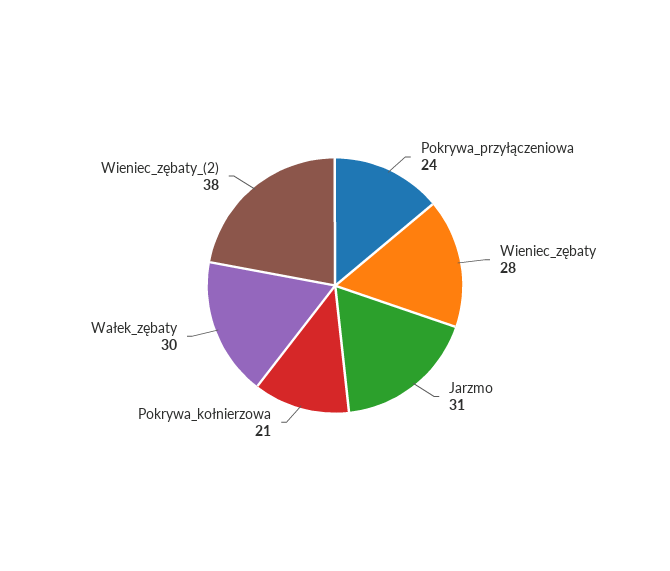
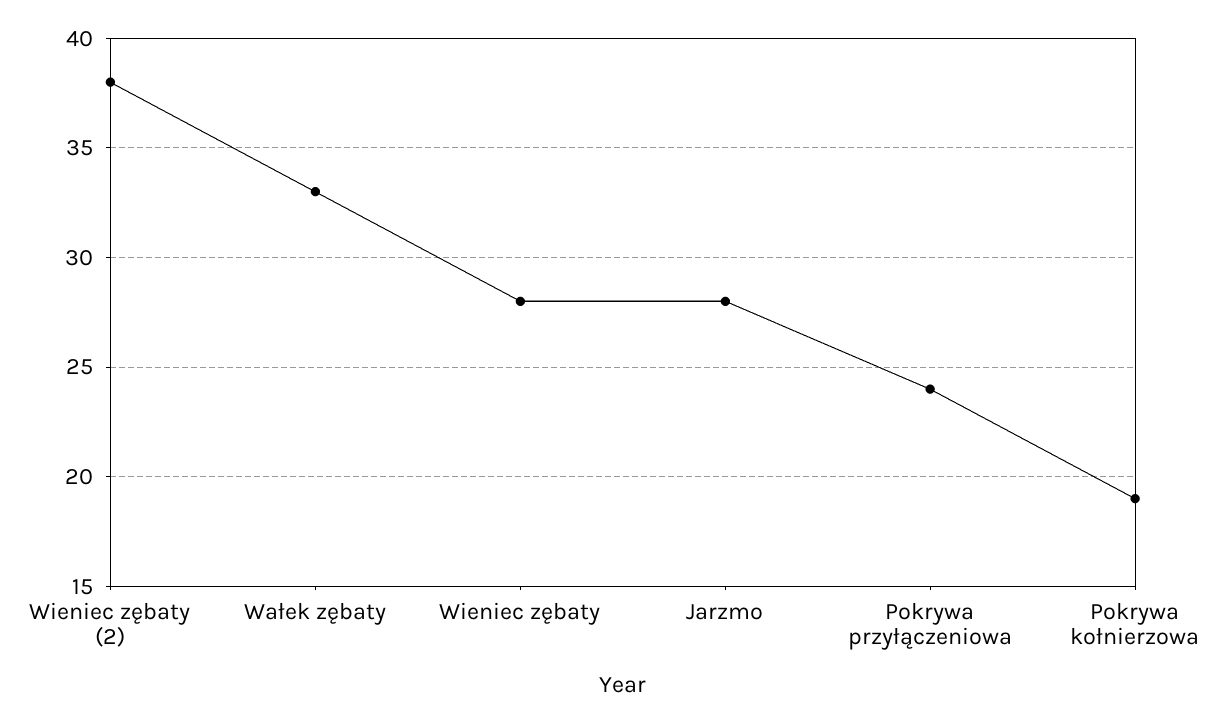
  {
    "Pokrywa_przyłączeniowa": 24,
    "Wieniec_zębaty": 28,
-   "Jarzmo": 31,
+   "Jarzmo": 28,
-   "Pokrywa_kołnierzowa": 21,
+   "Pokrywa_kołnierzowa": 19,
-   "Wałek_zębaty": 30,
+   "Wałek_zębaty": 33,
    "Wieniec_zębaty_(2)": 38
  }

